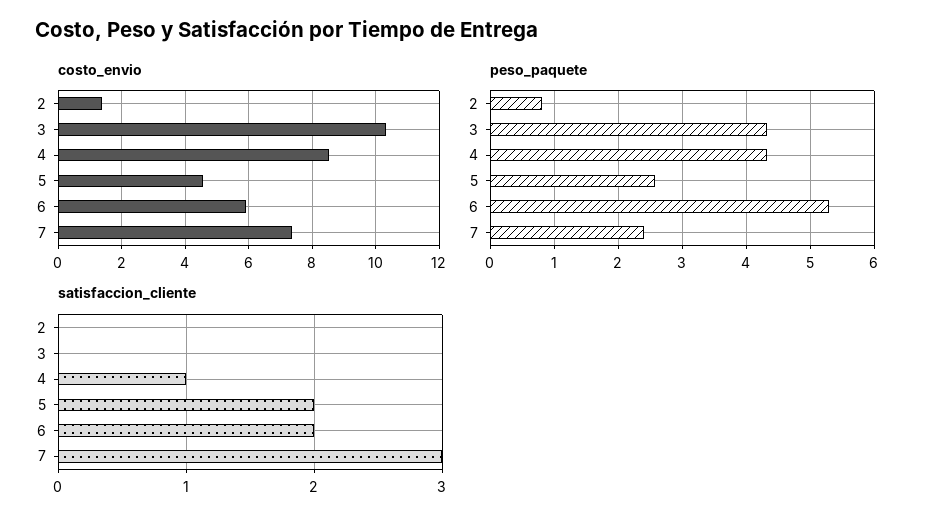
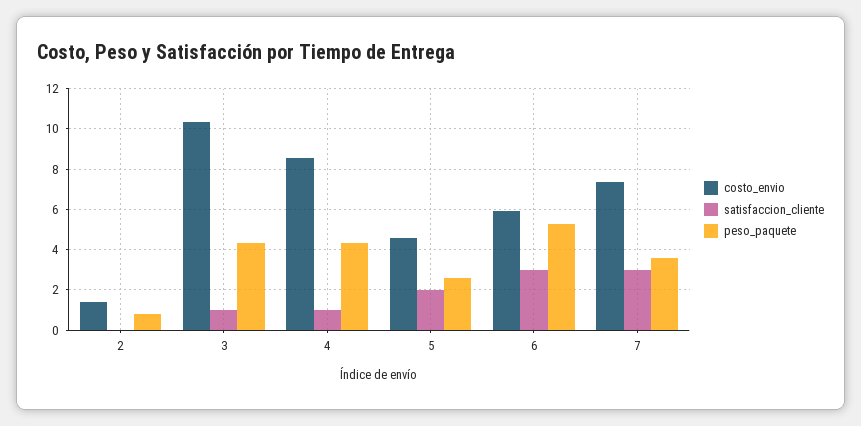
  {
    "costo_envio": {
      "2": 1.4,
      "3": 10.4,
      "4": 8.6,
      "5": 4.6,
      "6": 6,
      "7": 7.4
    },
    "peso_paquete": {
      "2": 0.8,
      "3": 4.3,
      "4": 4.3,
      "5": 2.6,
      "6": 5.3,
-     "7": 2.4
+     "7": 3.5
    },
    "satisfaccion_cliente": {
      "2": 0,
-     "3": 0,
+     "3": 1,
      "4": 1,
      "5": 2,
-     "6": 2,
+     "6": 3,
      "7": 3
    }
  }

